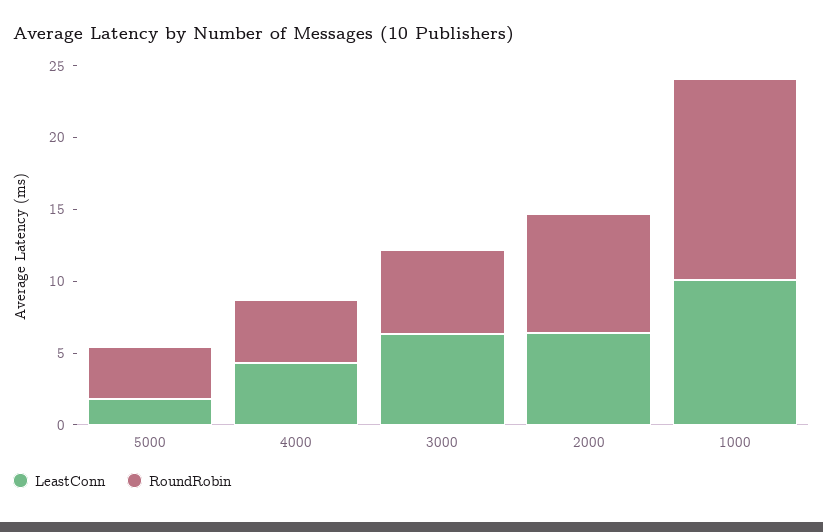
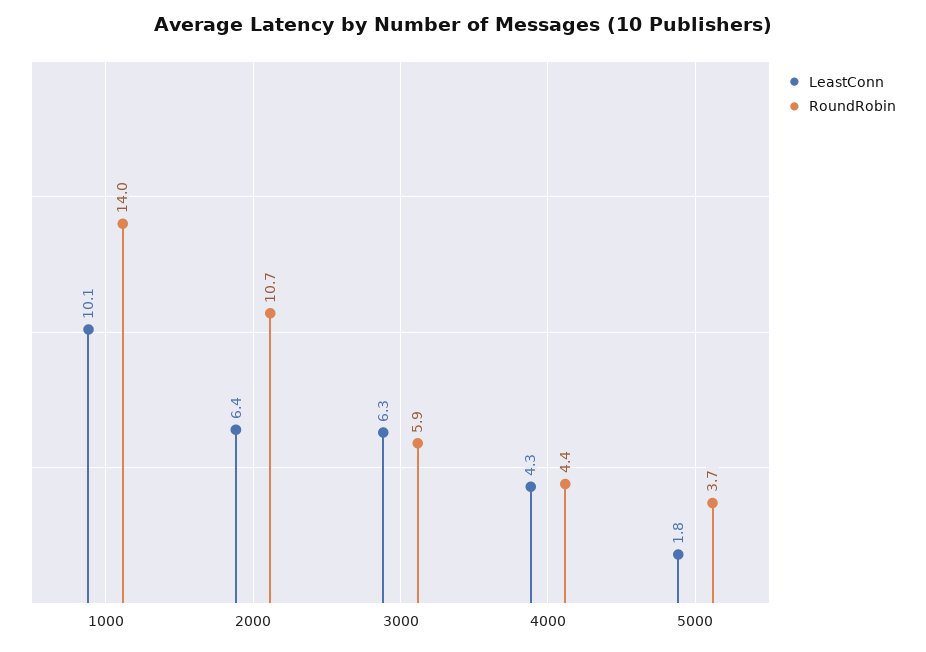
  {
    "LeastConn": {
      "5000": 1.8,
      "4000": 4.3,
      "3000": 6.3,
      "2000": 6.4,
      "1000": 10.1
    },
    "RoundRobin": {
      "5000": 3.7,
      "4000": 4.4,
      "3000": 5.9,
-     "2000": 8,
+     "2000": 10.7,
      "1000": 14
    }
  }

